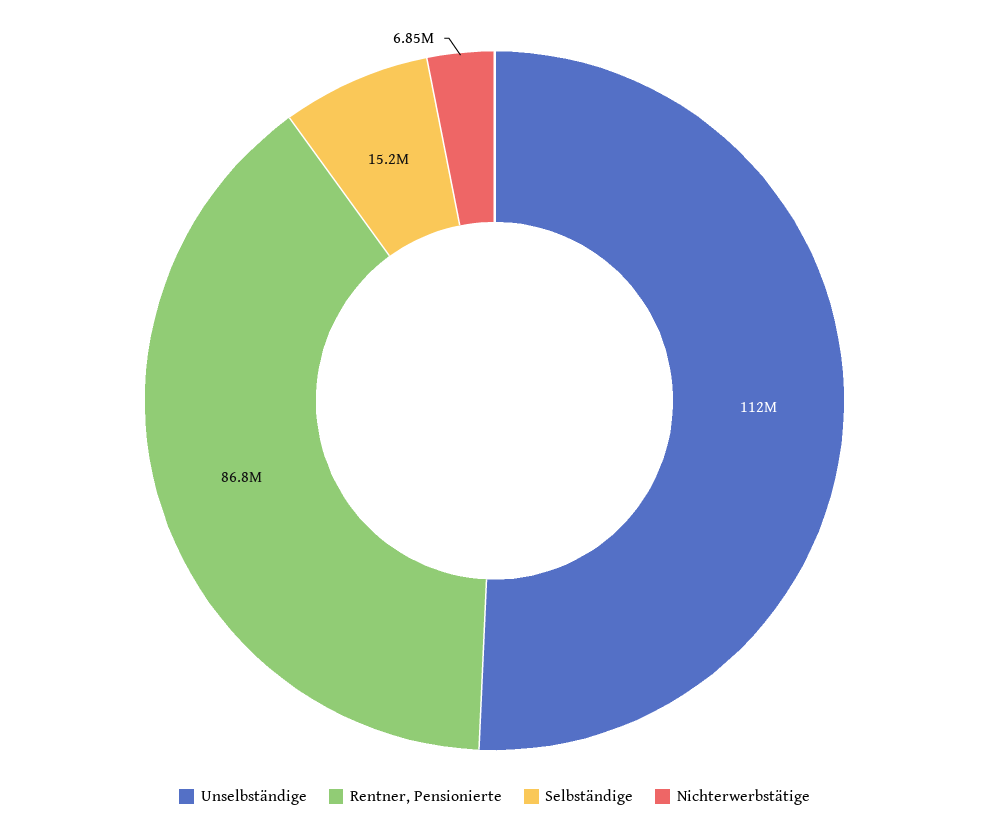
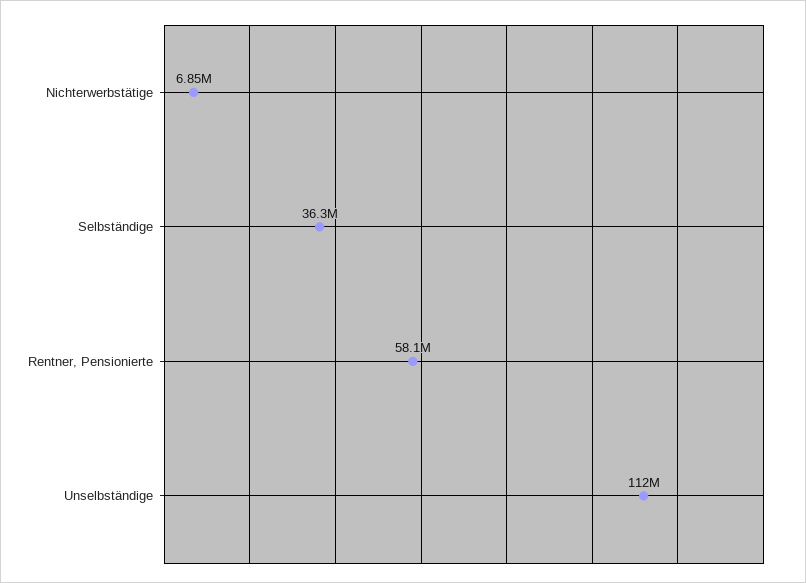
  {
    "Unselbständige": 112000000,
-   "Rentner, Pensionierte": 86800000,
+   "Rentner, Pensionierte": 58100000,
-   "Selbständige": 15200000,
+   "Selbständige": 36300000,
    "Nichterwerbstätige": 6850000
  }

